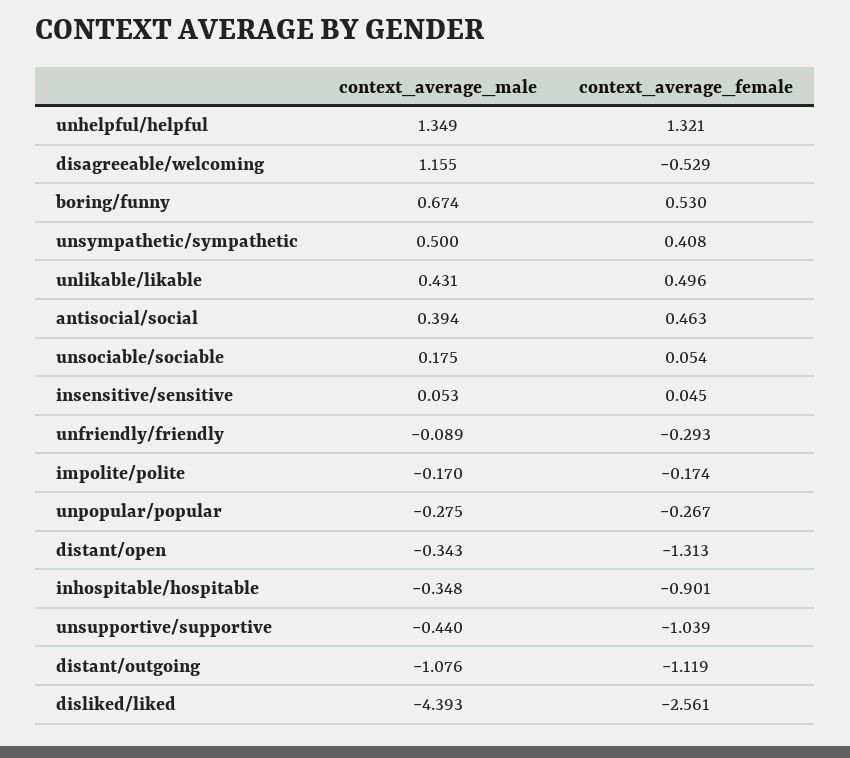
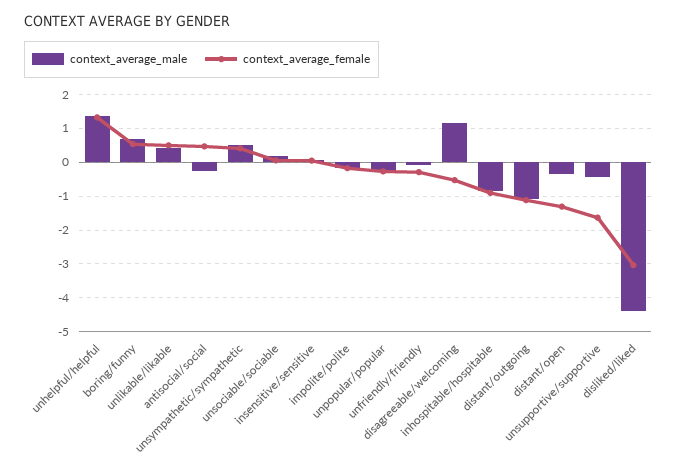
  {
    "context_average_male": {
      "unhelpful/helpful": 1.349,
      "disagreeable/welcoming": 1.155,
      "boring/funny": 0.674,
      "unsympathetic/sympathetic": 0.5,
      "unlikable/likable": 0.431,
-     "antisocial/social": 0.394,
+     "antisocial/social": -0.2,
      "unsociable/sociable": 0.175,
      "insensitive/sensitive": 0.053,
      "unfriendly/friendly": -0.089,
      "impolite/polite": -0.17,
      "unpopular/popular": -0.275,
      "distant/open": -0.343,
-     "inhospitable/hospitable": -0.348,
+     "inhospitable/hospitable": -0.8,
      "unsupportive/supportive": -0.44,
      "distant/outgoing": -1.076,
      "disliked/liked": -4.393
    },
    "context_average_female": {
      "unhelpful/helpful": 1.321,
      "disagreeable/welcoming": -0.529,
      "boring/funny": 0.53,
      "unsympathetic/sympathetic": 0.408,
      "unlikable/likable": 0.496,
      "antisocial/social": 0.463,
      "unsociable/sociable": 0.054,
      "insensitive/sensitive": 0.045,
      "unfriendly/friendly": -0.293,
      "impolite/polite": -0.174,
      "unpopular/popular": -0.267,
      "distant/open": -1.313,
      "inhospitable/hospitable": -0.901,
-     "unsupportive/supportive": -1.039,
+     "unsupportive/supportive": -1.6,
      "distant/outgoing": -1.119,
-     "disliked/liked": -2.561
+     "disliked/liked": -3
    }
  }

